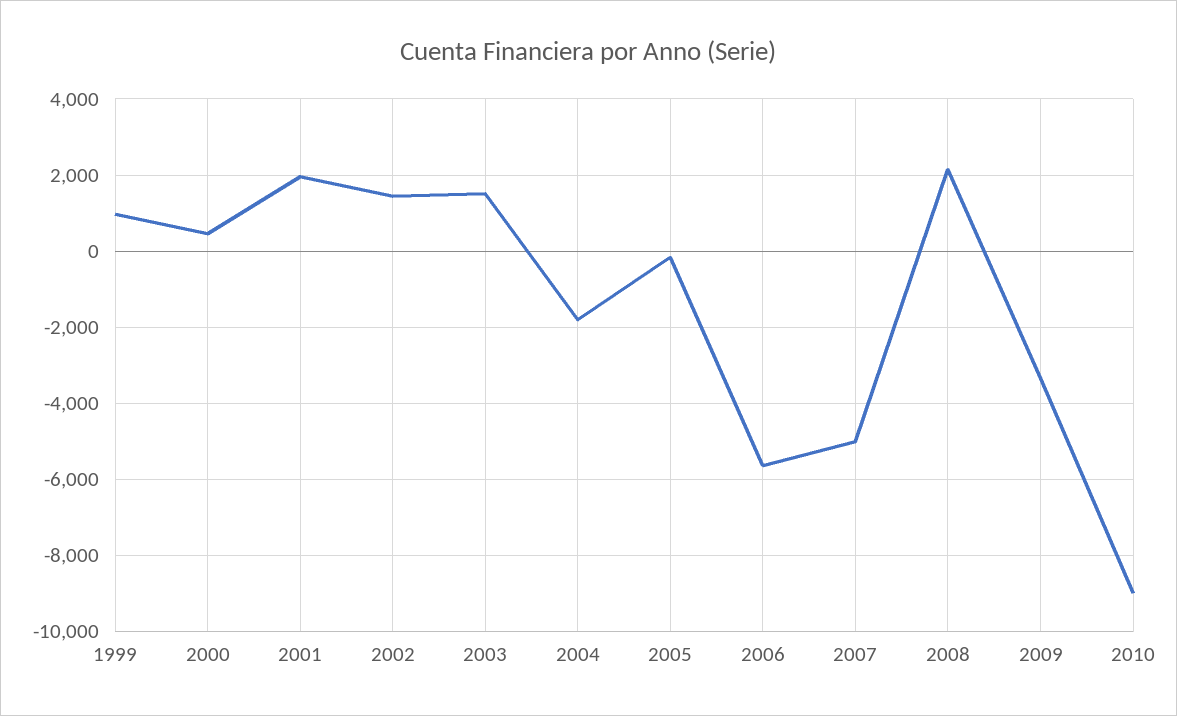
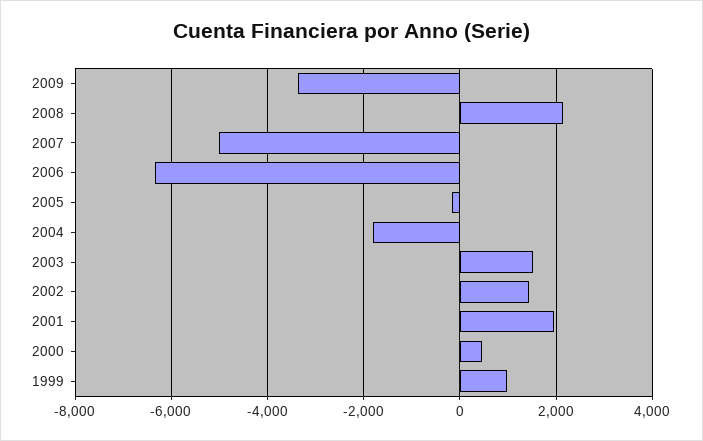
  {
    "1999": 1000,
    "2000": 400,
    "2001": 2000,
    "2002": 1400,
    "2003": 1600,
    "2004": -1800,
    "2005": -200,
-   "2006": -5600,
+   "2006": -6400,
    "2007": -5000,
    "2008": 2200,
-   "2009": -3400,
+   "2009": -3400
-   "2010": -9000
  }

